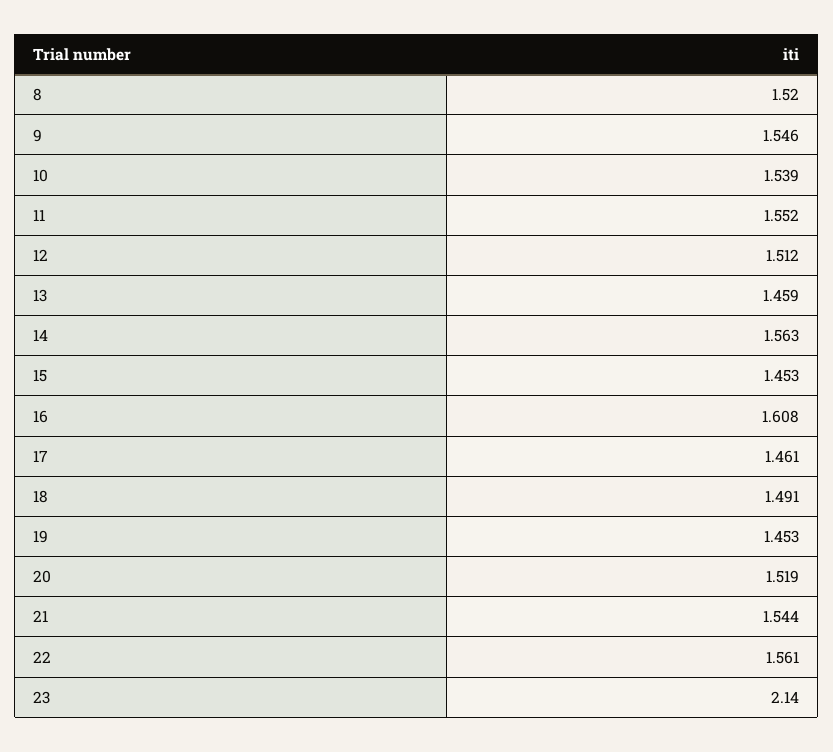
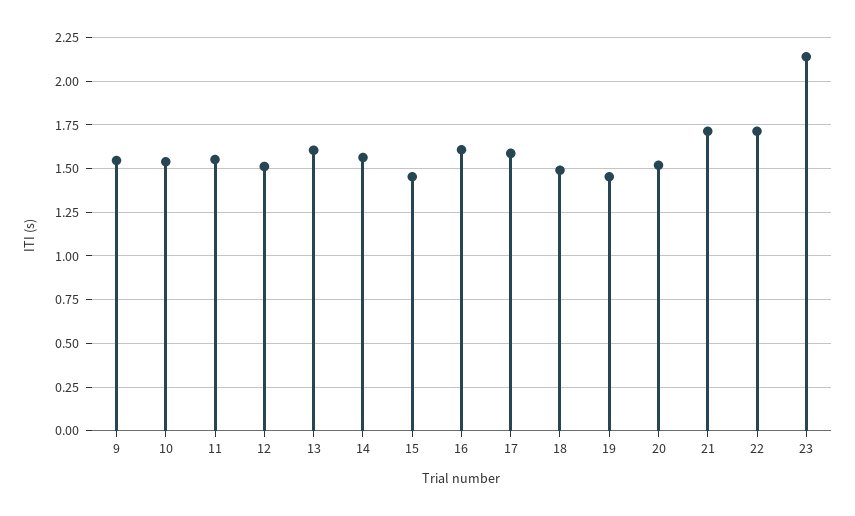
  {
-   "8": 1.52,
    "9": 1.546,
    "10": 1.539,
    "11": 1.552,
    "12": 1.512,
-   "13": 1.459,
+   "13": 1.6,
    "14": 1.563,
    "15": 1.453,
    "16": 1.608,
-   "17": 1.461,
+   "17": 1.6,
    "18": 1.491,
    "19": 1.453,
    "20": 1.519,
-   "21": 1.544,
+   "21": 1.7,
-   "22": 1.561,
+   "22": 1.7,
    "23": 2.14
  }

